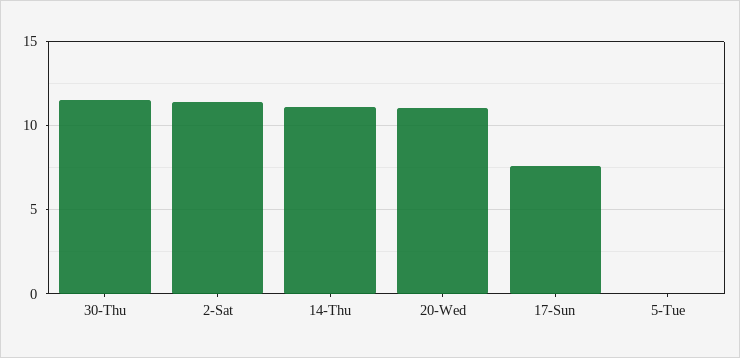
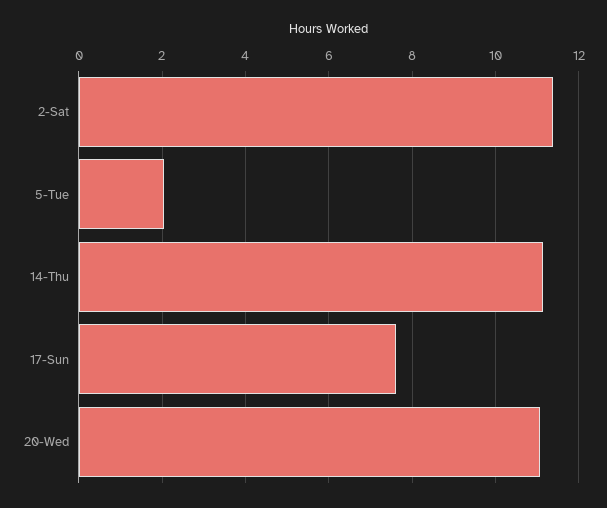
  {
-   "30-Thu": 11.5,
    "2-Sat": 11.4,
    "14-Thu": 11.2,
    "20-Wed": 11,
    "17-Sun": 7.6,
-   "5-Tue": 0
+   "5-Tue": 2
  }

